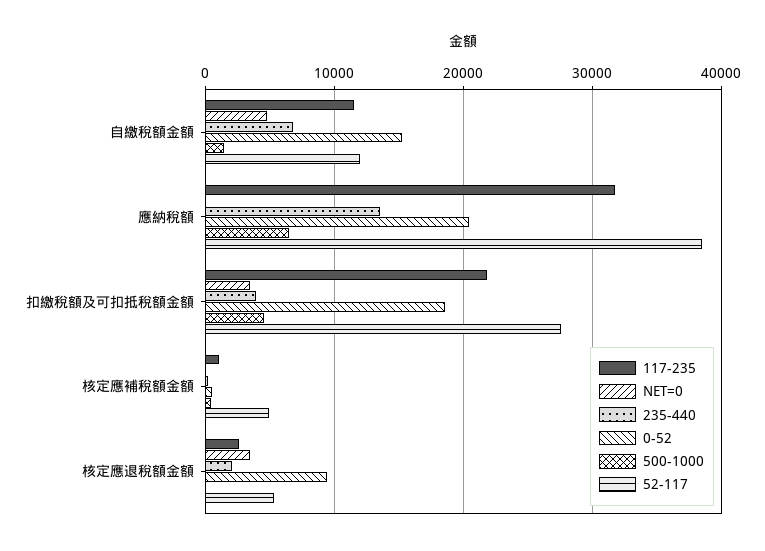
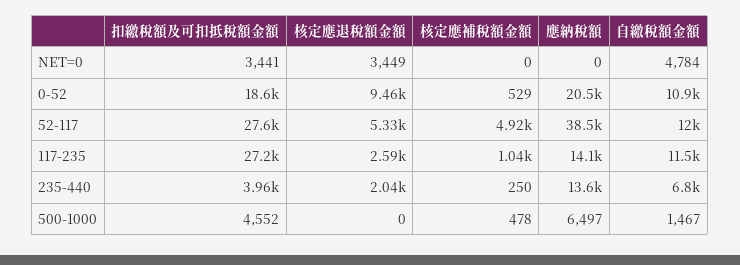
  {
    "117-235": {
      "自繳稅額金額": 11500,
-     "應納稅額": 32000,
+     "應納稅額": 14100,
-     "扣繳稅額及可扣抵稅額金額": 22000,
+     "扣繳稅額及可扣抵稅額金額": 27200,
      "核定應補稅額金額": 1040,
      "核定應退稅額金額": 2590
    },
    "NET=0": {
      "自繳稅額金額": 4784,
      "應納稅額": 0,
      "扣繳稅額及可扣抵稅額金額": 3441,
      "核定應補稅額金額": 0,
      "核定應退稅額金額": 3449
    },
    "235-440": {
      "自繳稅額金額": 6800,
      "應納稅額": 13600,
      "扣繳稅額及可扣抵稅額金額": 3960,
      "核定應補稅額金額": 250,
      "核定應退稅額金額": 2040
    },
    "0-52": {
-     "自繳稅額金額": 15000,
+     "自繳稅額金額": 10900,
      "應納稅額": 20500,
      "扣繳稅額及可扣抵稅額金額": 18600,
      "核定應補稅額金額": 529,
      "核定應退稅額金額": 9460
    },
    "500-1000": {
      "自繳稅額金額": 1467,
      "應納稅額": 6497,
      "扣繳稅額及可扣抵稅額金額": 4552,
      "核定應補稅額金額": 478,
      "核定應退稅額金額": 0
    },
    "52-117": {
      "自繳稅額金額": 12000,
      "應納稅額": 38500,
      "扣繳稅額及可扣抵稅額金額": 27600,
      "核定應補稅額金額": 4920,
      "核定應退稅額金額": 5330
    }
  }

